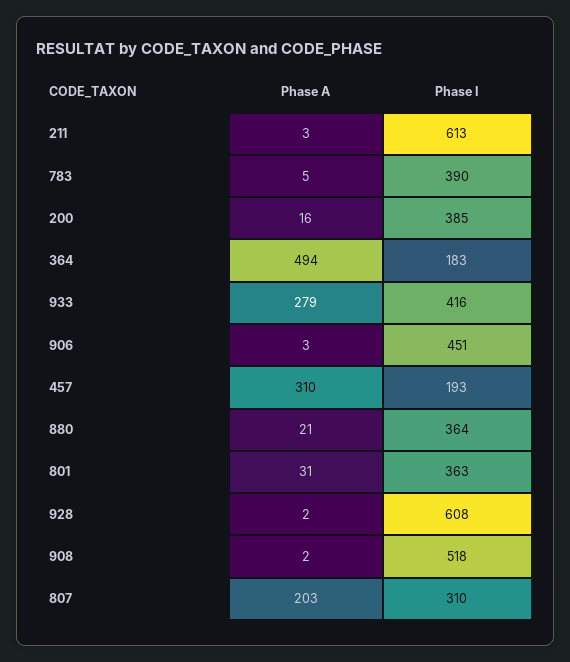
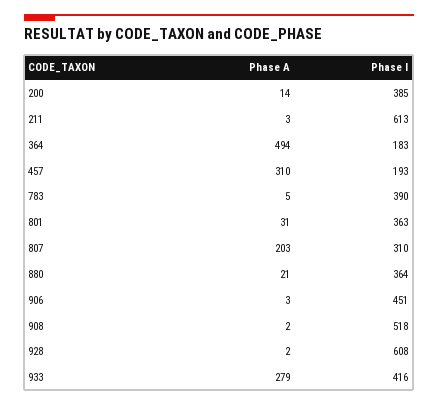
  {
    "Phase A": {
      "211": 3,
      "783": 5,
-     "200": 16,
+     "200": 14,
      "364": 494,
      "933": 279,
      "906": 3,
      "457": 310,
      "880": 21,
      "801": 31,
      "928": 2,
      "908": 2,
      "807": 203
    },
    "Phase I": {
      "211": 613,
      "783": 390,
      "200": 385,
      "364": 183,
      "933": 416,
      "906": 451,
      "457": 193,
      "880": 364,
      "801": 363,
      "928": 608,
      "908": 518,
      "807": 310
    }
  }

